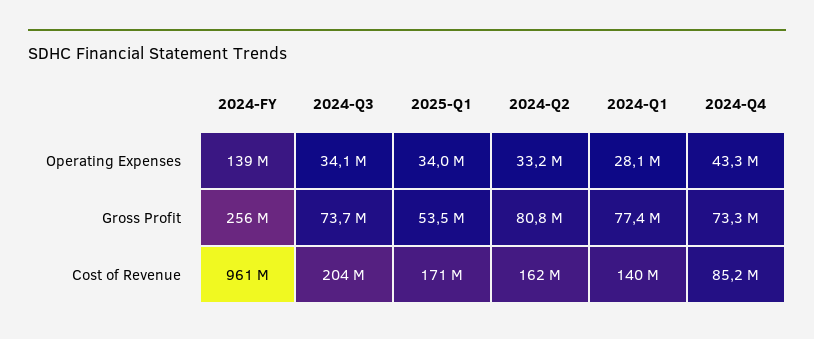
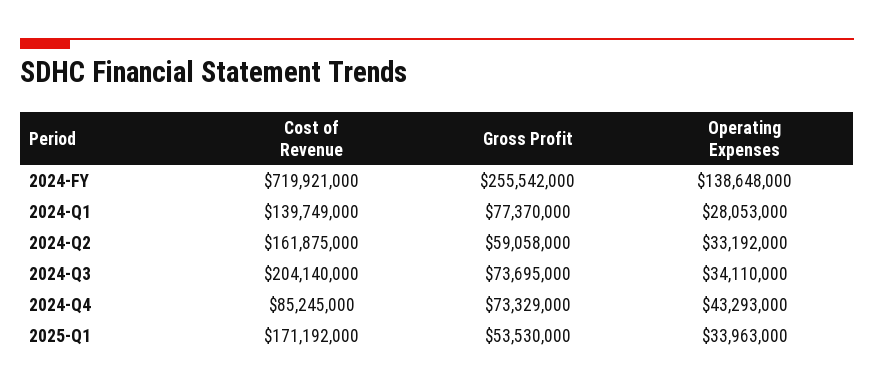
  {
    "2024-FY": {
      "Operating Expenses": 138648000,
      "Gross Profit": 255542000,
-     "Cost of Revenue": 961000000
+     "Cost of Revenue": 719921000
    },
    "2024-Q3": {
      "Operating Expenses": 34110000,
      "Gross Profit": 73695000,
      "Cost of Revenue": 204140000
    },
    "2025-Q1": {
      "Operating Expenses": 33963000,
      "Gross Profit": 53530000,
      "Cost of Revenue": 171192000
    },
    "2024-Q2": {
      "Operating Expenses": 33192000,
-     "Gross Profit": 80800000,
+     "Gross Profit": 59058000,
      "Cost of Revenue": 161875000
    },
    "2024-Q1": {
      "Operating Expenses": 28053000,
      "Gross Profit": 77370000,
      "Cost of Revenue": 139749000
    },
    "2024-Q4": {
      "Operating Expenses": 43293000,
      "Gross Profit": 73329000,
      "Cost of Revenue": 85245000
    }
  }

